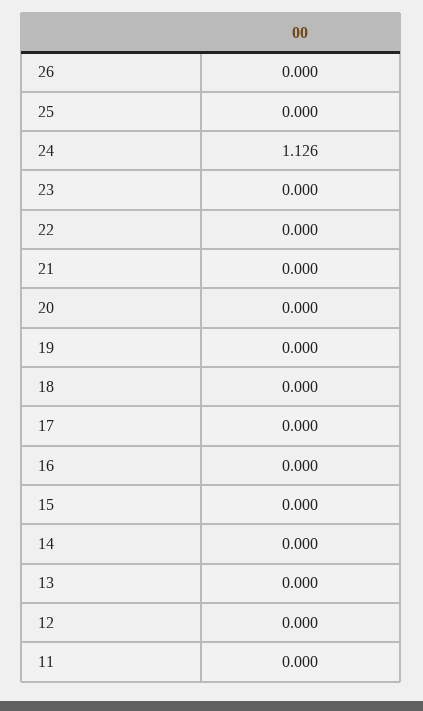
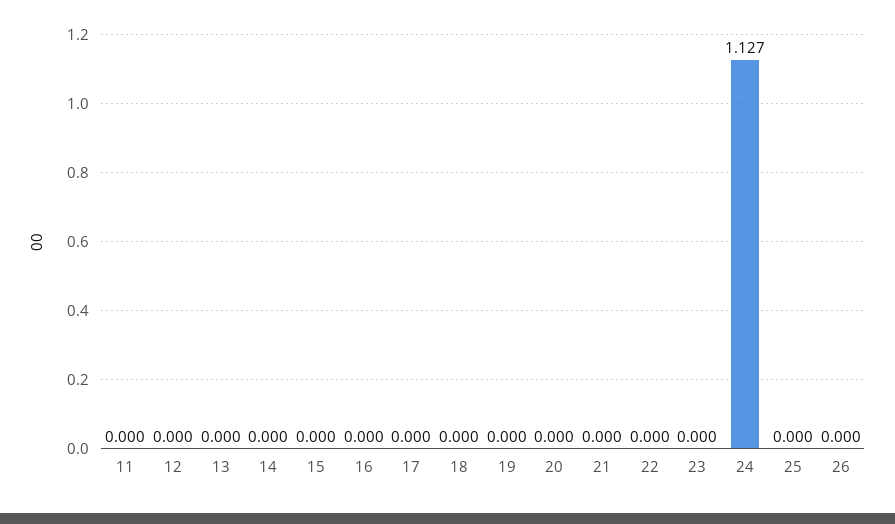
  {
    "26": 0,
    "25": 0,
-   "24": 1.126,
+   "24": 1.127,
    "23": 0,
    "22": 0,
    "21": 0,
    "20": 0,
    "19": 0,
    "18": 0,
    "17": 0,
    "16": 0,
    "15": 0,
    "14": 0,
    "13": 0,
    "12": 0,
    "11": 0
  }

